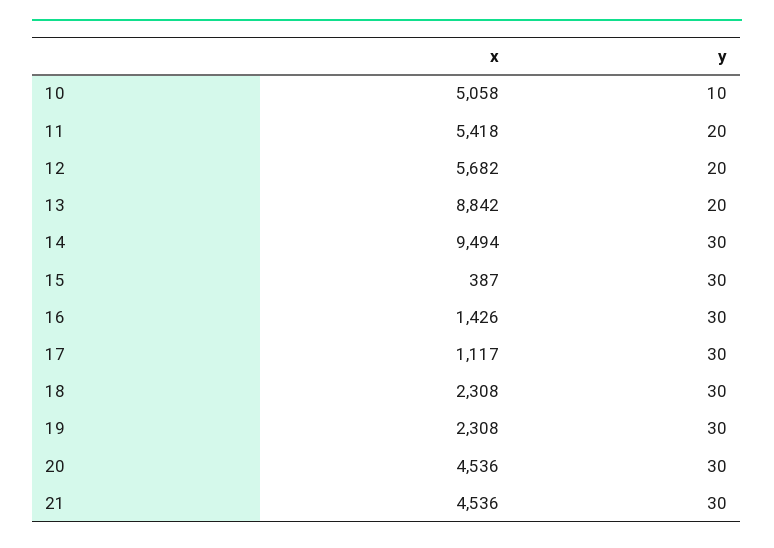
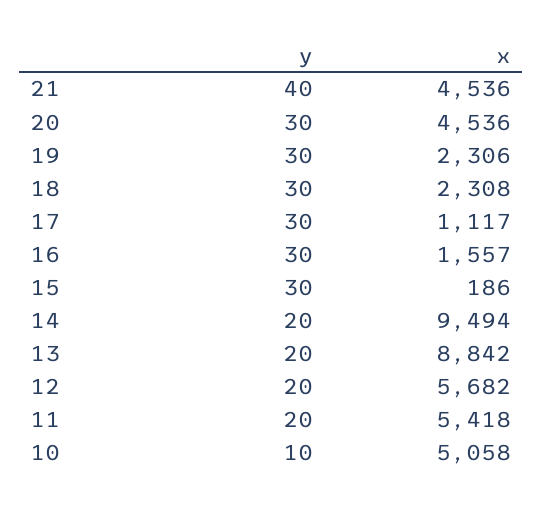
  {
    "x": {
      "10": 5058,
      "11": 5418,
      "12": 5682,
      "13": 8842,
      "14": 9494,
-     "15": 387,
+     "15": 186,
-     "16": 1426,
+     "16": 1557,
      "17": 1117,
      "18": 2308,
-     "19": 2308,
+     "19": 2306,
      "20": 4536,
      "21": 4536
    },
    "y": {
      "10": 10,
      "11": 20,
      "12": 20,
      "13": 20,
-     "14": 30,
+     "14": 20,
      "15": 30,
      "16": 30,
      "17": 30,
      "18": 30,
      "19": 30,
      "20": 30,
-     "21": 30
+     "21": 40
    }
  }

